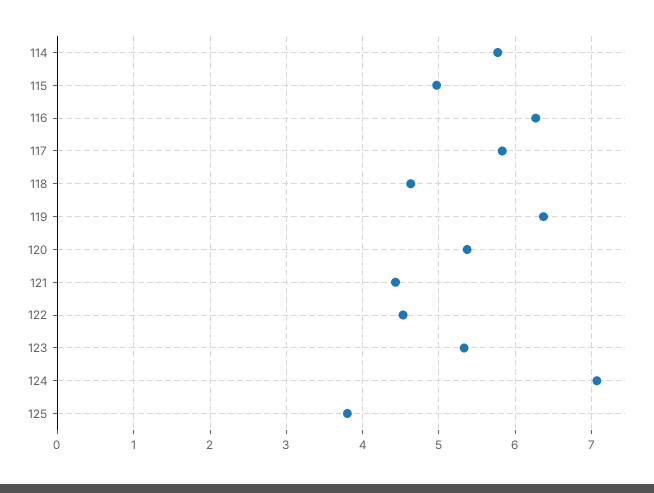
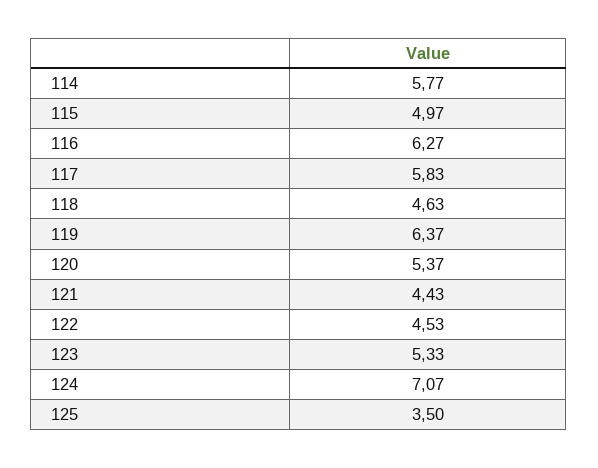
  {
    "114": 5.77,
    "115": 4.97,
    "116": 6.27,
    "117": 5.83,
    "118": 4.63,
    "119": 6.37,
    "120": 5.37,
    "121": 4.43,
    "122": 4.53,
    "123": 5.33,
    "124": 7.07,
-   "125": 3.8
+   "125": 3.5
  }

